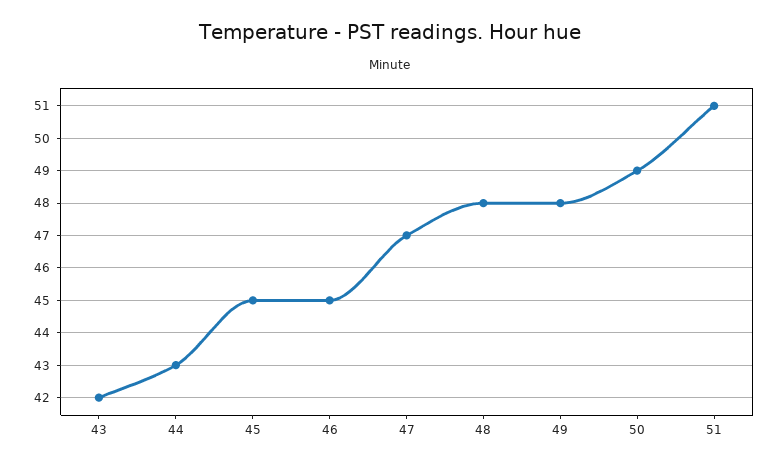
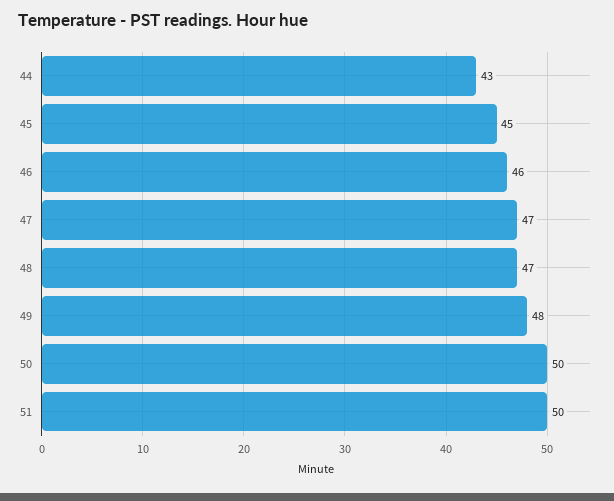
  {
-   "43": 42,
    "44": 43,
    "45": 45,
-   "46": 45,
+   "46": 46,
    "47": 47,
-   "48": 48,
+   "48": 47,
    "49": 48,
-   "50": 49,
+   "50": 50,
-   "51": 51
+   "51": 50
  }

